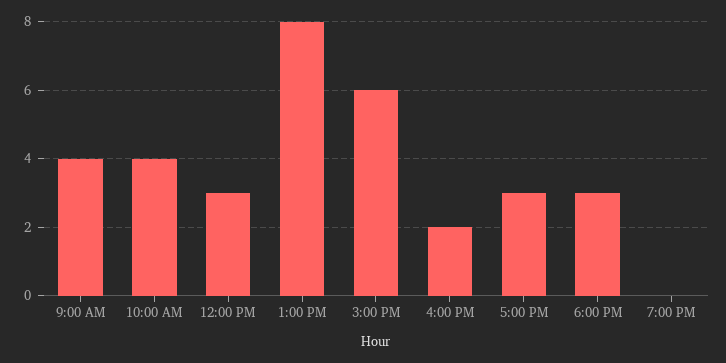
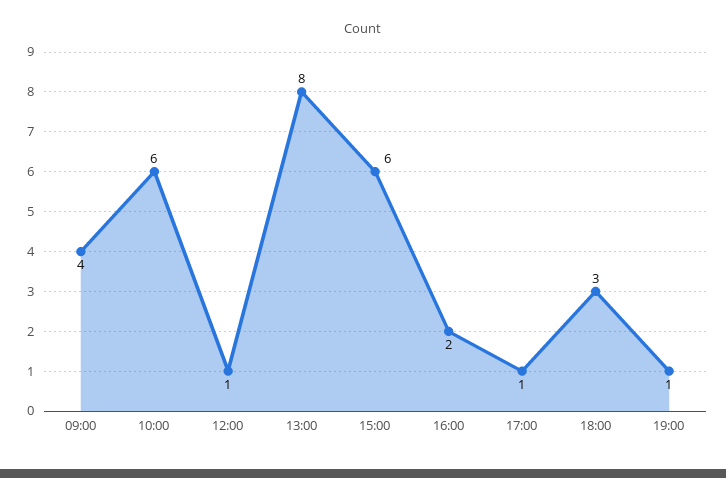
  {
    "9:00 AM": 4,
-   "10:00 AM": 4,
+   "10:00 AM": 6,
-   "12:00 PM": 3,
+   "12:00 PM": 1,
    "1:00 PM": 8,
    "3:00 PM": 6,
    "4:00 PM": 2,
-   "5:00 PM": 3,
+   "5:00 PM": 1,
    "6:00 PM": 3,
-   "7:00 PM": 0
+   "7:00 PM": 1
  }

